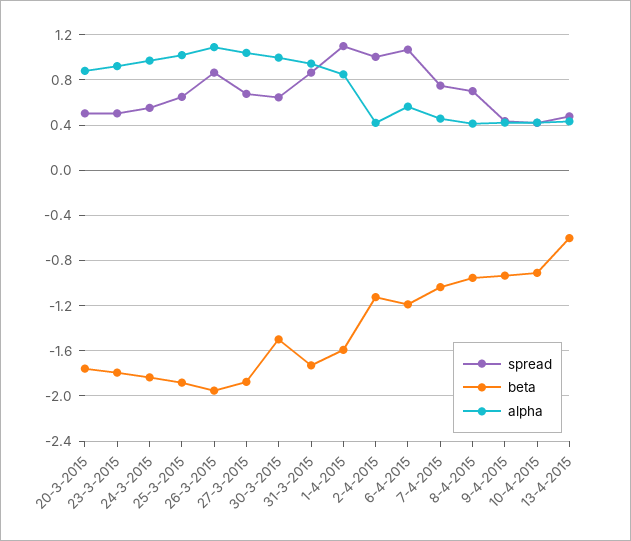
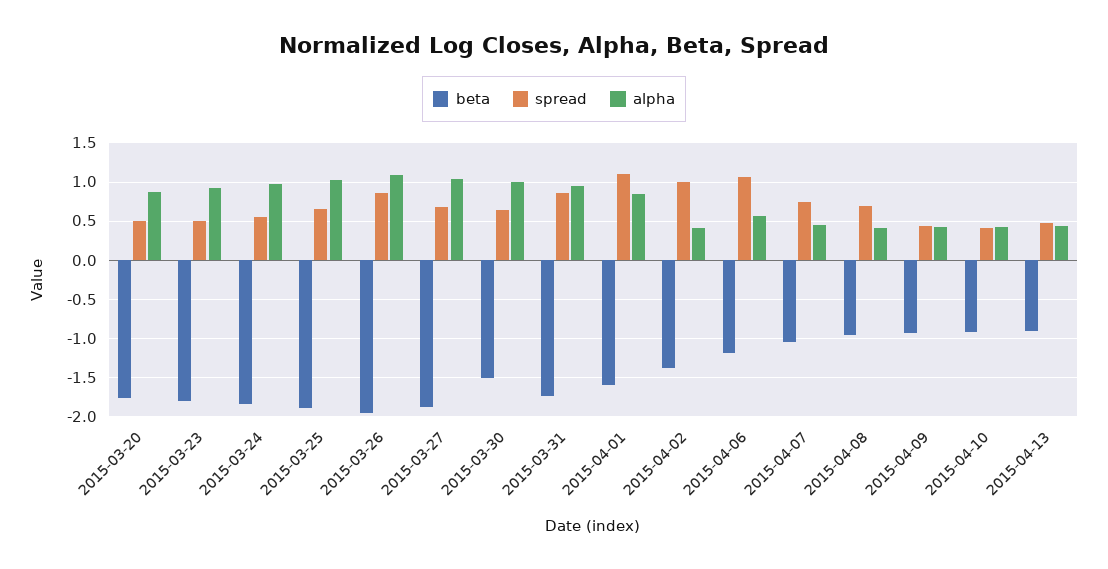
  {
    "spread": {
      "20-3-2015": 0.5,
      "23-3-2015": 0.5,
      "24-3-2015": 0.6,
      "25-3-2015": 0.7,
      "26-3-2015": 0.9,
      "27-3-2015": 0.7,
      "30-3-2015": 0.6,
      "31-3-2015": 0.9,
      "1-4-2015": 1.1,
      "2-4-2015": 1,
      "6-4-2015": 1.1,
      "7-4-2015": 0.7,
      "8-4-2015": 0.7,
      "9-4-2015": 0.4,
      "10-4-2015": 0.4,
      "13-4-2015": 0.5
    },
    "beta": {
      "20-3-2015": -1.8,
      "23-3-2015": -1.8,
      "24-3-2015": -1.8,
      "25-3-2015": -1.9,
      "26-3-2015": -2,
      "27-3-2015": -1.9,
      "30-3-2015": -1.5,
      "31-3-2015": -1.7,
      "1-4-2015": -1.6,
-     "2-4-2015": -1.1,
+     "2-4-2015": -1.4,
      "6-4-2015": -1.2,
      "7-4-2015": -1,
      "8-4-2015": -1,
      "9-4-2015": -0.9,
      "10-4-2015": -0.9,
-     "13-4-2015": -0.6
+     "13-4-2015": -0.9
    },
    "alpha": {
      "20-3-2015": 0.9,
      "23-3-2015": 0.9,
      "24-3-2015": 1,
      "25-3-2015": 1,
      "26-3-2015": 1.1,
      "27-3-2015": 1,
      "30-3-2015": 1,
      "31-3-2015": 0.9,
      "1-4-2015": 0.8,
      "2-4-2015": 0.4,
      "6-4-2015": 0.6,
      "7-4-2015": 0.5,
      "8-4-2015": 0.4,
      "9-4-2015": 0.4,
      "10-4-2015": 0.4,
      "13-4-2015": 0.4
    }
  }

